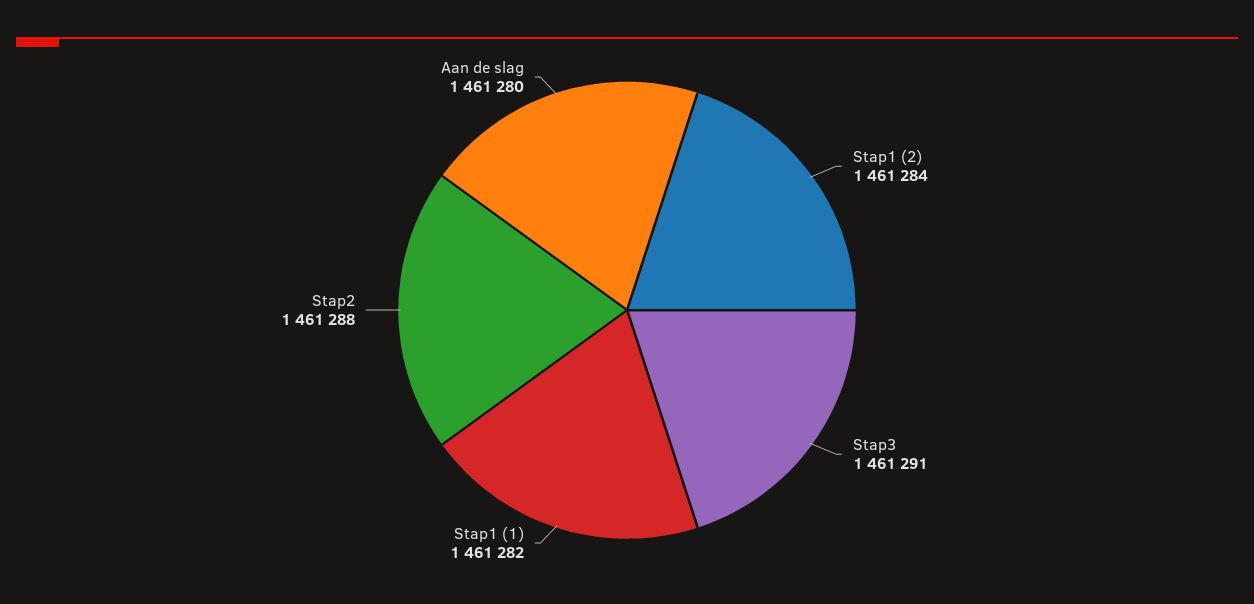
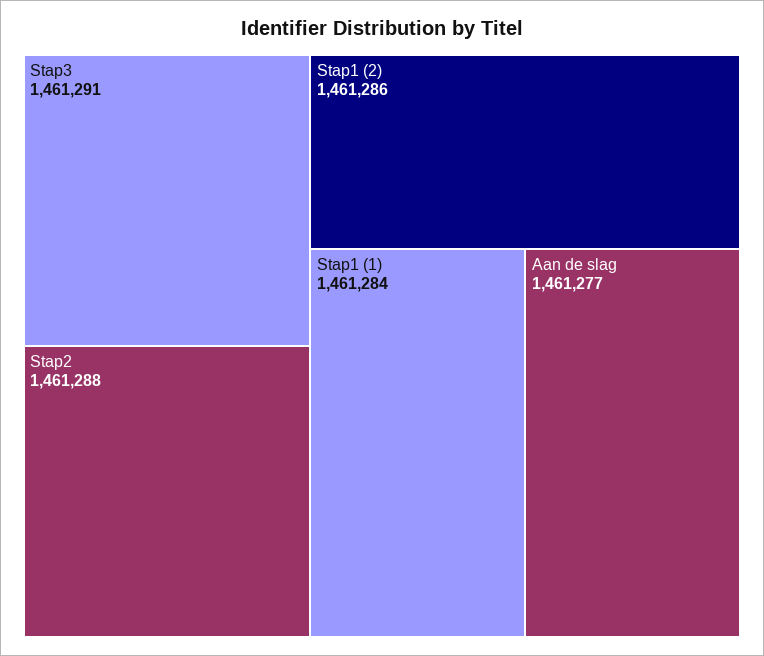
  {
-   "Stap1 (2)": 1461284,
+   "Stap1 (2)": 1461286,
    "Stap3": 1461291,
-   "Stap1 (1)": 1461282,
+   "Stap1 (1)": 1461284,
    "Stap2": 1461288,
-   "Aan de slag": 1461280
+   "Aan de slag": 1461277
  }

